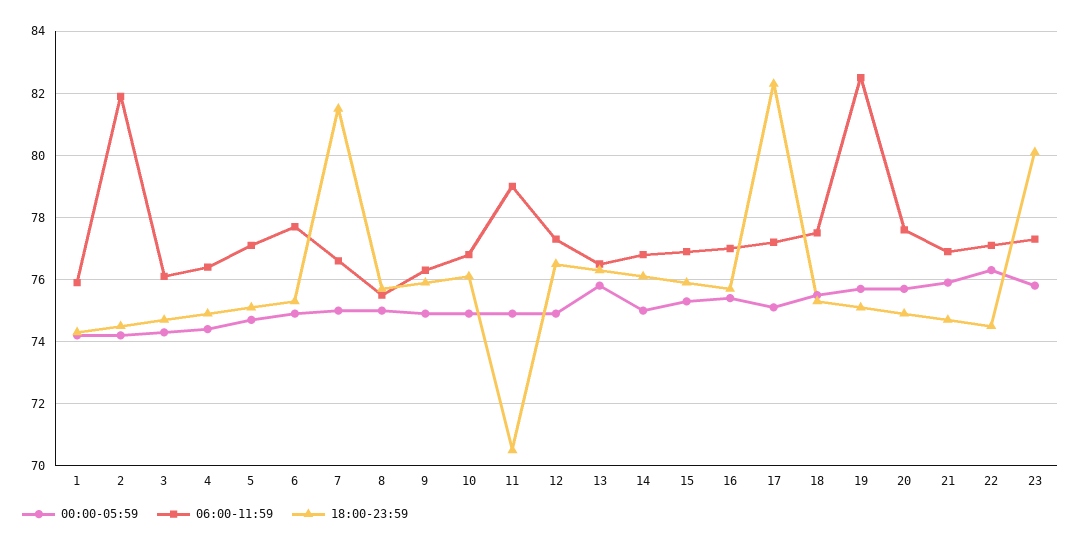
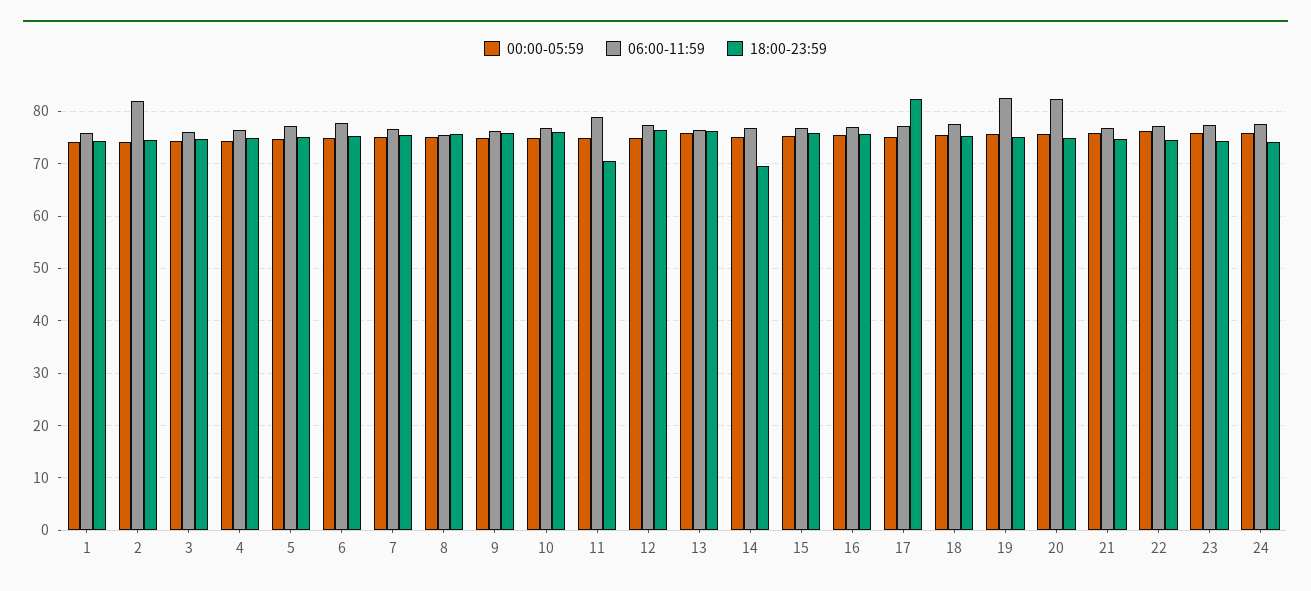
  {
    "00:00-05:59": {
      "1": 74,
      "2": 74,
      "3": 74.5,
      "4": 74.5,
      "5": 74.5,
      "6": 75,
      "7": 75,
      "8": 75,
      "9": 75,
      "10": 75,
      "11": 75,
      "12": 75,
      "13": 76,
      "14": 75,
      "15": 75.5,
      "16": 75.5,
      "17": 75,
      "18": 75.5,
      "19": 75.5,
      "20": 75.5,
      "21": 76,
      "22": 76.5,
-     "23": 76
+     "23": 76,
+     "24": 76
    },
    "06:00-11:59": {
      "1": 76,
      "2": 82,
      "3": 76,
      "4": 76.5,
      "5": 77,
      "6": 77.5,
      "7": 76.5,
      "8": 75.5,
      "9": 76.5,
      "10": 77,
      "11": 79,
      "12": 77.5,
      "13": 76.5,
      "14": 77,
      "15": 77,
      "16": 77,
      "17": 77,
      "18": 77.5,
      "19": 82.5,
-     "20": 77.5,
+     "20": 82,
      "21": 77,
      "22": 77,
-     "23": 77.5
+     "23": 77.5,
+     "24": 78
    },
    "18:00-23:59": {
      "1": 74.5,
      "2": 74.5,
      "3": 74.5,
      "4": 75,
      "5": 75,
      "6": 75.5,
-     "7": 81.5,
+     "7": 76,
      "8": 75.5,
      "9": 76,
      "10": 76,
      "11": 70.5,
      "12": 76.5,
      "13": 76.5,
-     "14": 76,
+     "14": 70,
      "15": 76,
      "16": 75.5,
      "17": 82.5,
      "18": 75.5,
      "19": 75,
      "20": 75,
      "21": 74.5,
      "22": 74.5,
-     "23": 80
+     "23": 74,
+     "24": 74
    }
  }

